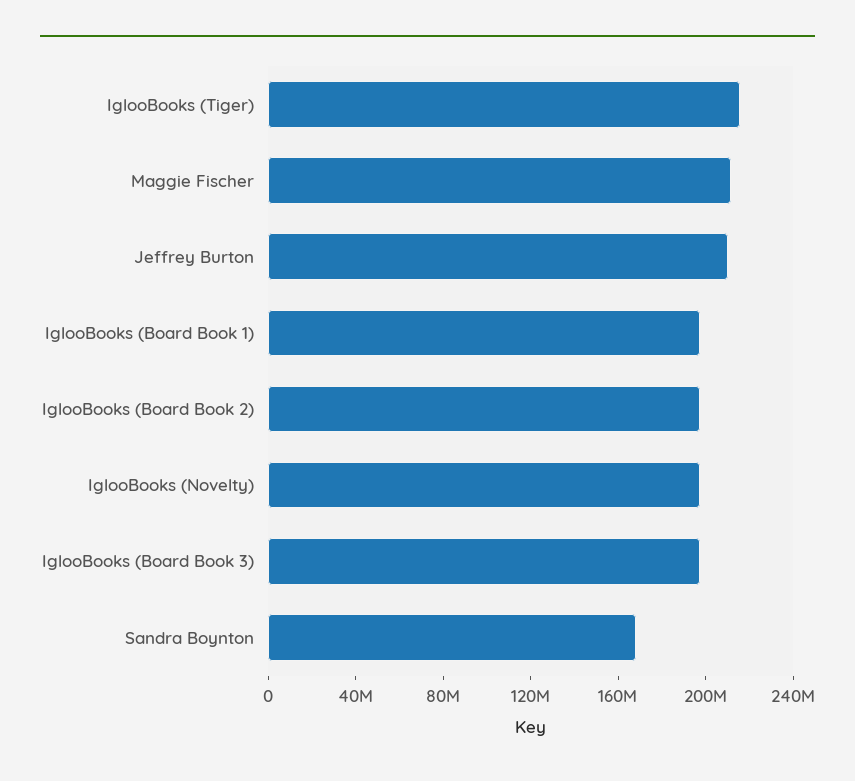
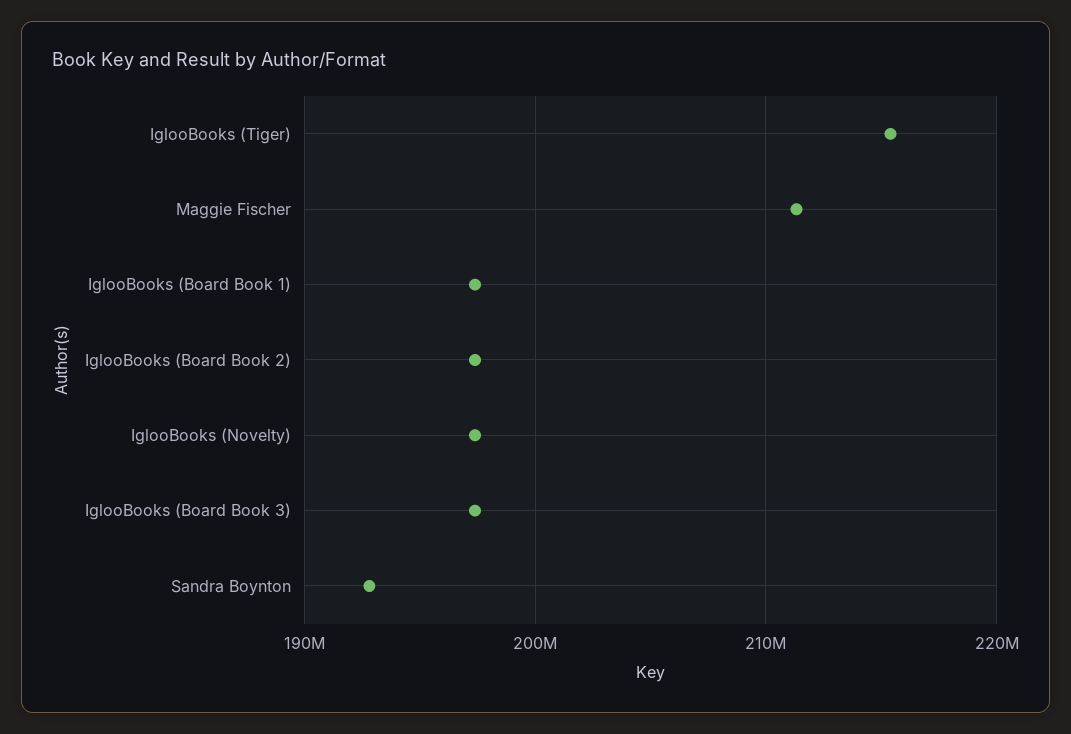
  {
    "IglooBooks (Tiger)": 215000000,
    "Maggie Fischer": 211000000,
-   "Jeffrey Burton": 210000000,
    "IglooBooks (Board Book 1)": 197000000,
    "IglooBooks (Board Book 2)": 197000000,
    "IglooBooks (Novelty)": 197000000,
    "IglooBooks (Board Book 3)": 197000000,
-   "Sandra Boynton": 170000000
+   "Sandra Boynton": 193000000
  }

